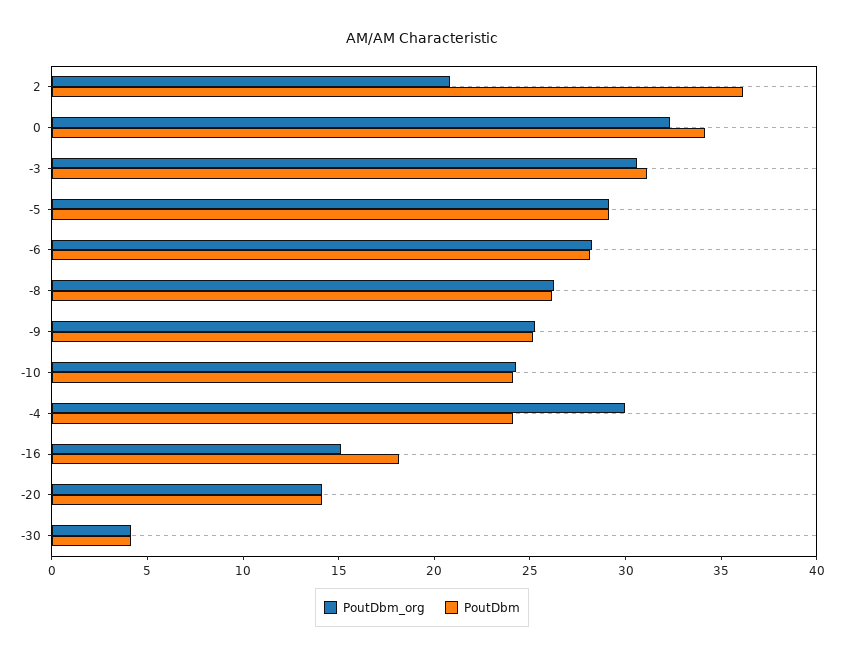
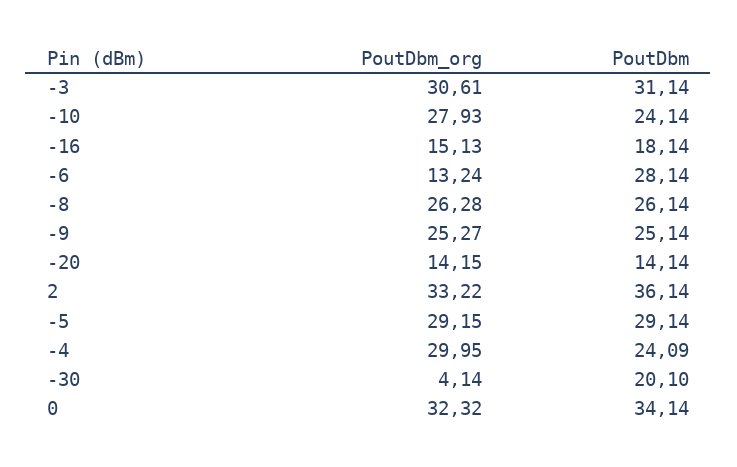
  {
    "PoutDbm_org": {
-     "2": 21,
+     "2": 33.22,
      "0": 32.32,
      "-3": 30.61,
      "-5": 29.15,
-     "-6": 28,
+     "-6": 13.24,
      "-8": 26.28,
      "-9": 25.27,
-     "-10": 24,
+     "-10": 27.93,
      "-4": 29.95,
      "-16": 15.13,
      "-20": 14.15,
      "-30": 4.14
    },
    "PoutDbm": {
      "2": 36.14,
      "0": 34.14,
      "-3": 31.14,
      "-5": 29.14,
      "-6": 28.14,
      "-8": 26.14,
      "-9": 25.14,
      "-10": 24.14,
      "-4": 24.09,
      "-16": 18.14,
      "-20": 14.14,
-     "-30": 4
+     "-30": 20.1
    }
  }

